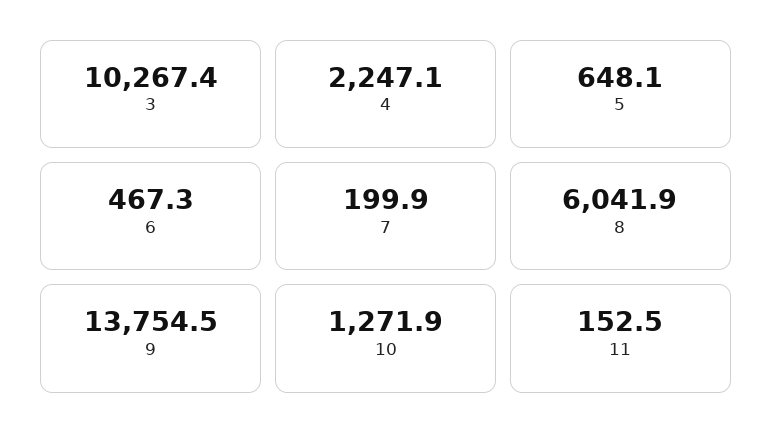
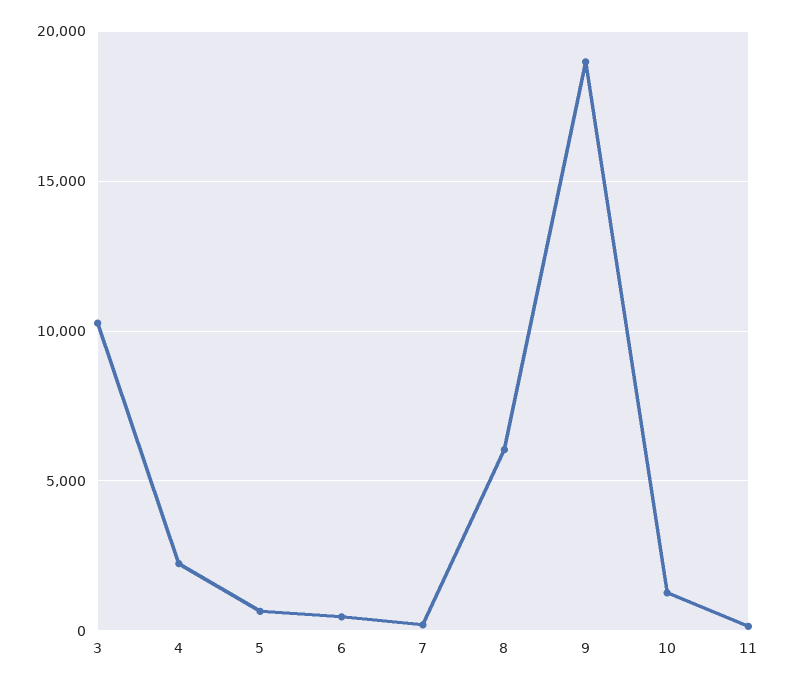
  {
    "3": 10267.4,
    "4": 2247.1,
    "5": 648.1,
    "6": 467.3,
    "7": 199.9,
    "8": 6041.9,
-   "9": 13754.5,
+   "9": 19000,
    "10": 1271.9,
    "11": 152.5
  }

